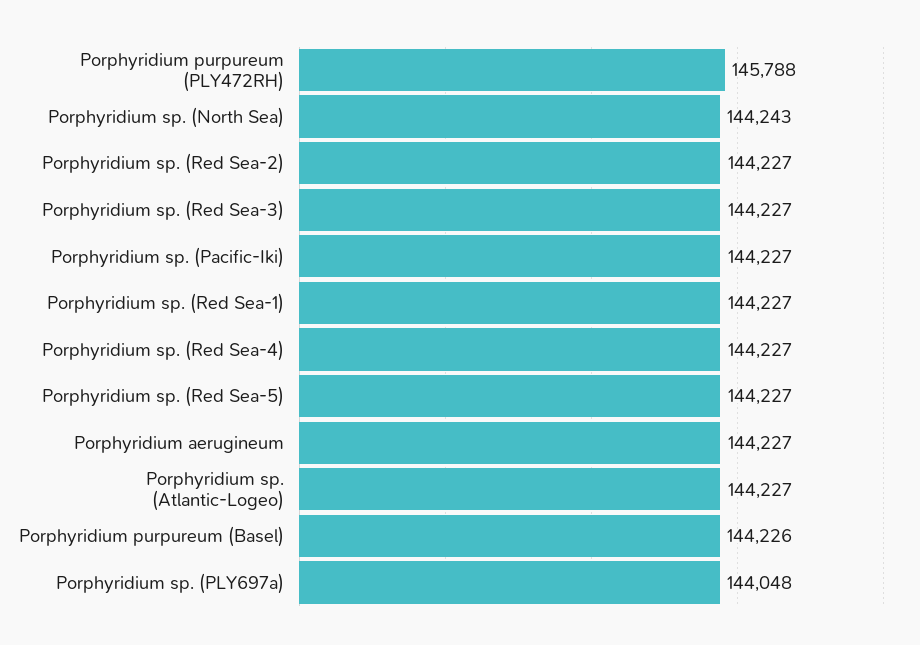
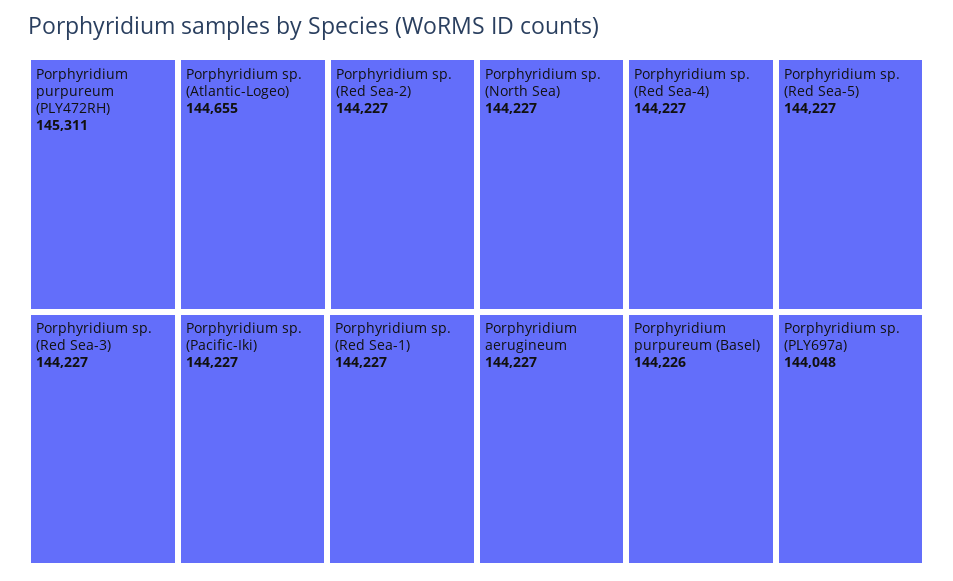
  {
-   "Porphyridium purpureum (PLY472RH)": 145788,
+   "Porphyridium purpureum (PLY472RH)": 145311,
-   "Porphyridium sp. (North Sea)": 144243,
+   "Porphyridium sp. (North Sea)": 144227,
    "Porphyridium sp. (Red Sea-2)": 144227,
    "Porphyridium sp. (Red Sea-3)": 144227,
    "Porphyridium sp. (Pacific-Iki)": 144227,
    "Porphyridium sp. (Red Sea-1)": 144227,
    "Porphyridium sp. (Red Sea-4)": 144227,
    "Porphyridium sp. (Red Sea-5)": 144227,
    "Porphyridium aerugineum": 144227,
-   "Porphyridium sp. (Atlantic-Logeo)": 144227,
+   "Porphyridium sp. (Atlantic-Logeo)": 144655,
    "Porphyridium purpureum (Basel)": 144226,
    "Porphyridium sp. (PLY697a)": 144048
  }

